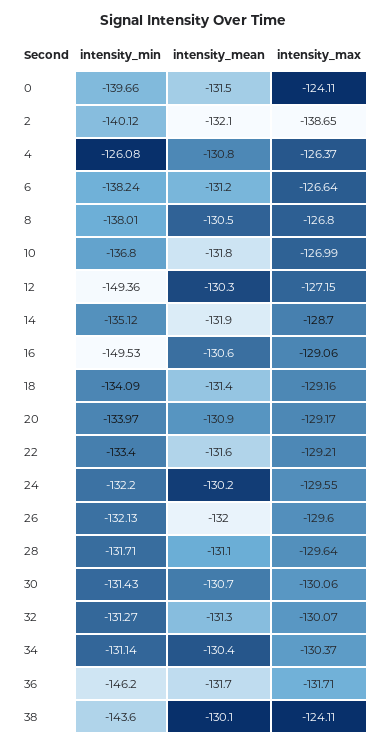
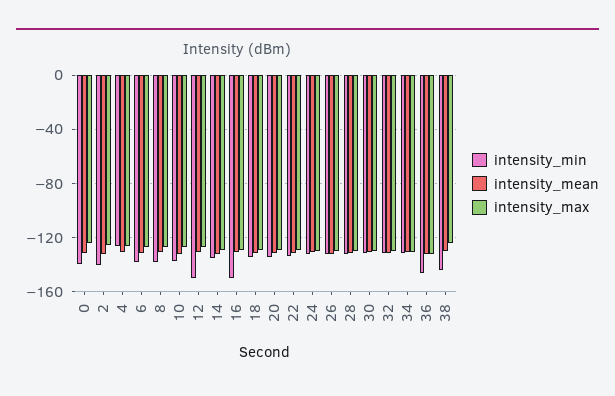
  {
    "intensity_min": {
      "0": -139.66,
      "2": -140.12,
      "4": -126.08,
      "6": -138.24,
      "8": -138.01,
      "10": -136.8,
      "12": -149.36,
      "14": -135.12,
      "16": -149.53,
      "18": -134.09,
      "20": -133.97,
      "22": -133.4,
      "24": -132.2,
      "26": -132.13,
      "28": -131.71,
      "30": -131.43,
      "32": -131.27,
      "34": -131.14,
      "36": -146.2,
      "38": -143.6
    },
    "intensity_mean": {
      "0": -131.5,
      "2": -132.1,
      "4": -130.8,
      "6": -131.2,
      "8": -130.5,
      "10": -131.8,
      "12": -130.3,
      "14": -131.9,
      "16": -130.6,
      "18": -131.4,
      "20": -130.9,
      "22": -131.6,
      "24": -130.2,
      "26": -132,
      "28": -131.1,
      "30": -130.7,
      "32": -131.3,
      "34": -130.4,
      "36": -131.7,
      "38": -130.1
    },
    "intensity_max": {
      "0": -124.11,
-     "2": -138.65,
+     "2": -125,
      "4": -126.37,
      "6": -126.64,
      "8": -126.8,
      "10": -126.99,
      "12": -127.15,
      "14": -128.7,
      "16": -129.06,
      "18": -129.16,
      "20": -129.17,
      "22": -129.21,
      "24": -129.55,
      "26": -129.6,
      "28": -129.64,
      "30": -130.06,
      "32": -130.07,
      "34": -130.37,
      "36": -131.71,
      "38": -124.11
    }
  }

